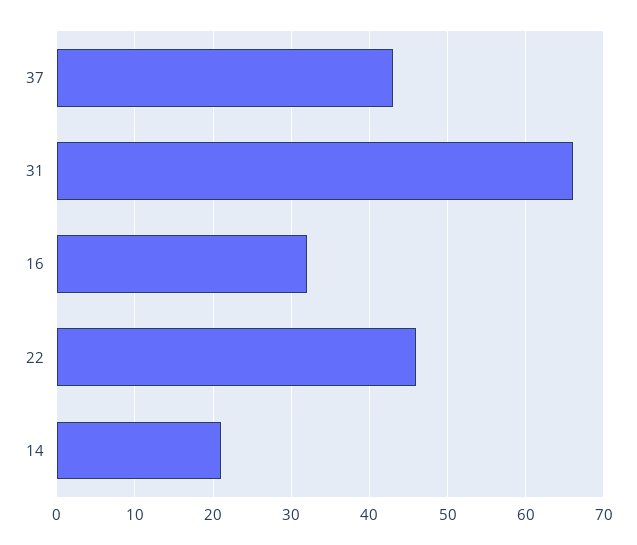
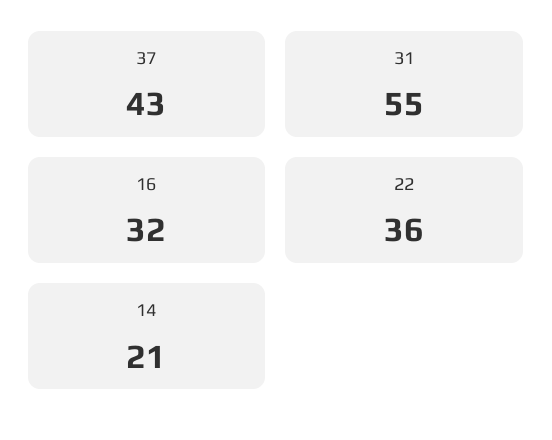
  {
    "37": 43,
-   "31": 66,
+   "31": 55,
    "16": 32,
-   "22": 46,
+   "22": 36,
    "14": 21
  }

